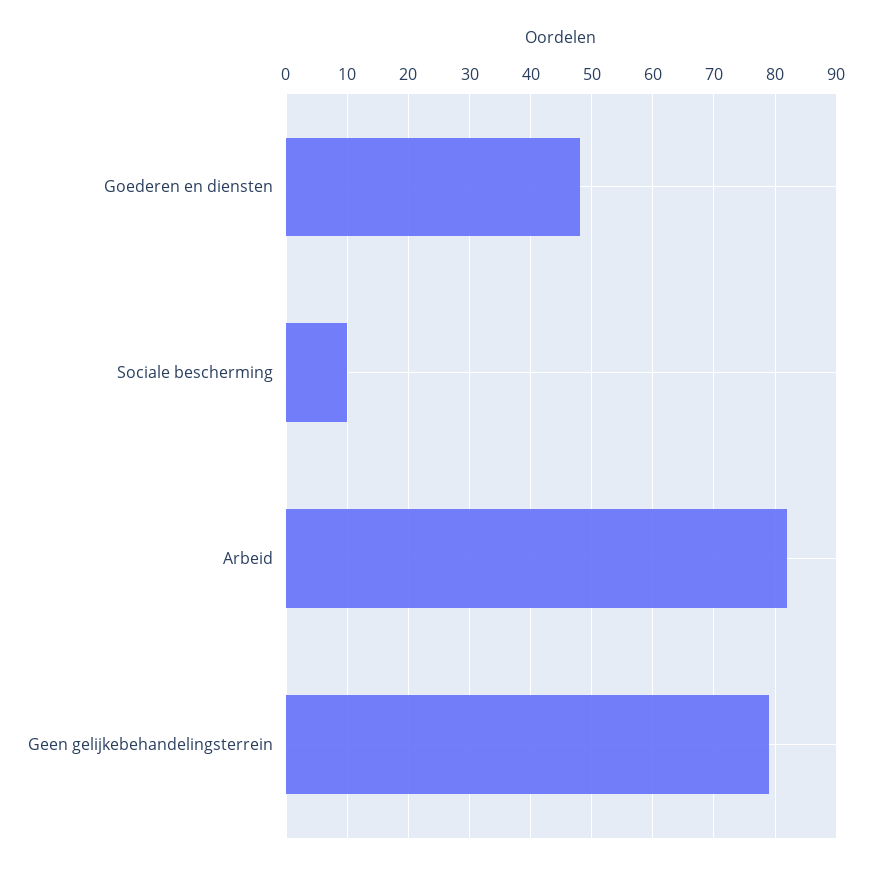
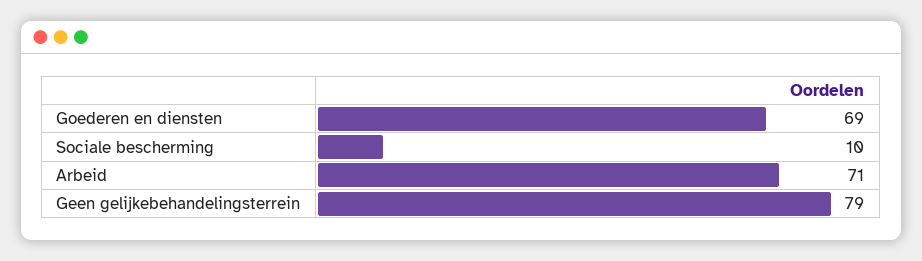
  {
-   "Goederen en diensten": 48,
+   "Goederen en diensten": 69,
    "Sociale bescherming": 10,
-   "Arbeid": 82,
+   "Arbeid": 71,
    "Geen gelijkebehandelingsterrein": 79
  }

